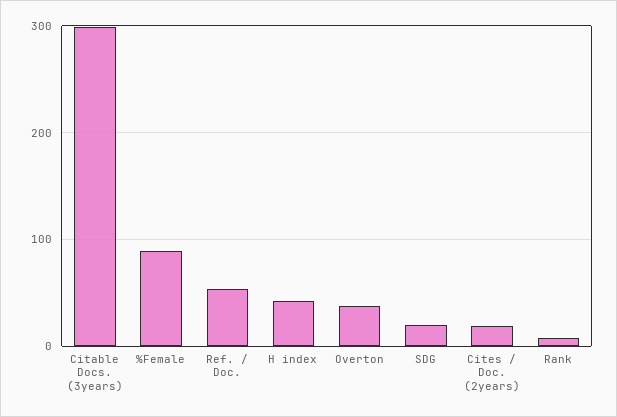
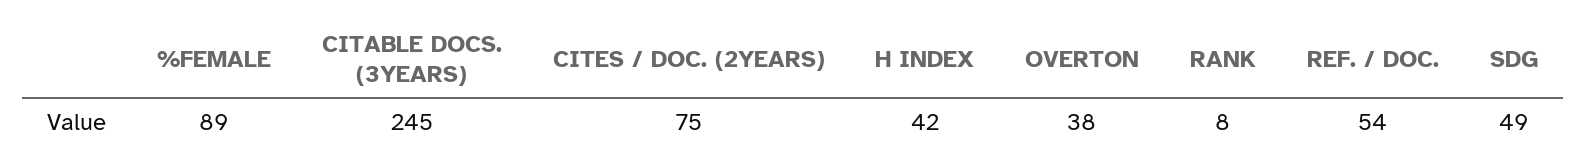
  {
-   "Citable Docs. (3years)": 300,
+   "Citable Docs. (3years)": 245,
    "%Female": 89,
    "Ref. / Doc.": 54,
    "H index": 42,
    "Overton": 38,
-   "SDG": 20,
+   "SDG": 49,
-   "Cites / Doc. (2years)": 20,
+   "Cites / Doc. (2years)": 75,
    "Rank": 8
  }

